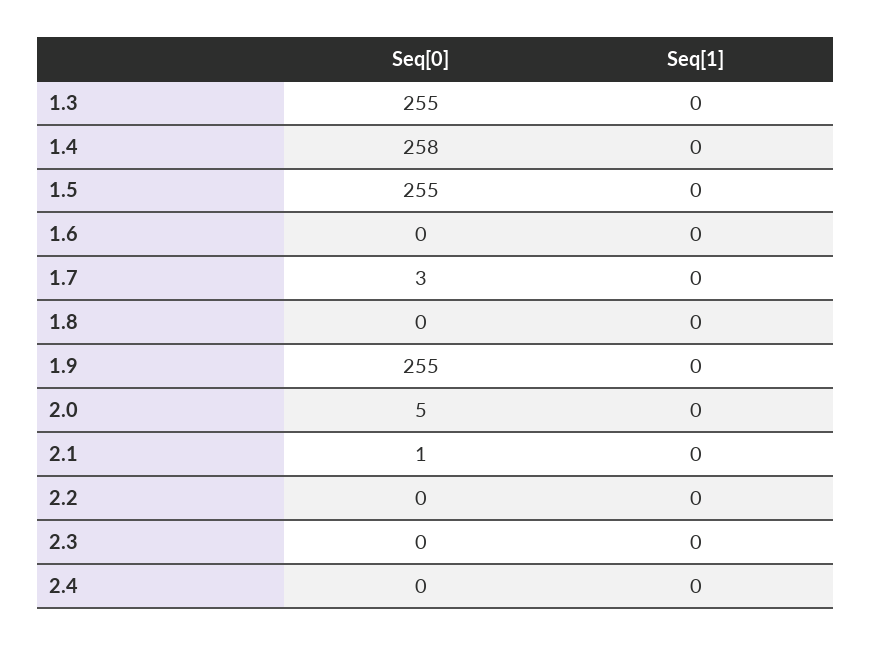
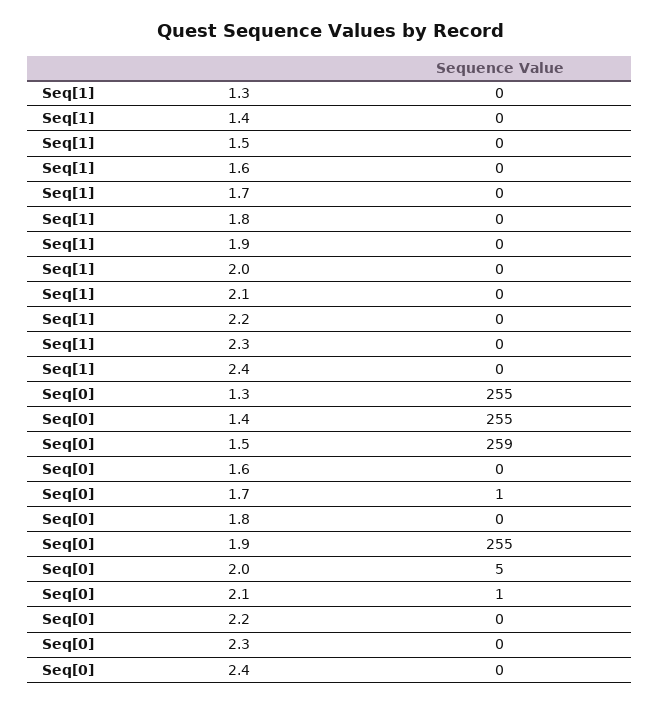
  {
    "Seq[0]": {
      "1.3": 255,
-     "1.4": 258,
+     "1.4": 255,
-     "1.5": 255,
+     "1.5": 259,
      "1.6": 0,
-     "1.7": 3,
+     "1.7": 1,
      "1.8": 0,
      "1.9": 255,
      "2.0": 5,
      "2.1": 1,
      "2.2": 0,
      "2.3": 0,
      "2.4": 0
    },
    "Seq[1]": {
      "1.3": 0,
      "1.4": 0,
      "1.5": 0,
      "1.6": 0,
      "1.7": 0,
      "1.8": 0,
      "1.9": 0,
      "2.0": 0,
      "2.1": 0,
      "2.2": 0,
      "2.3": 0,
      "2.4": 0
    }
  }

